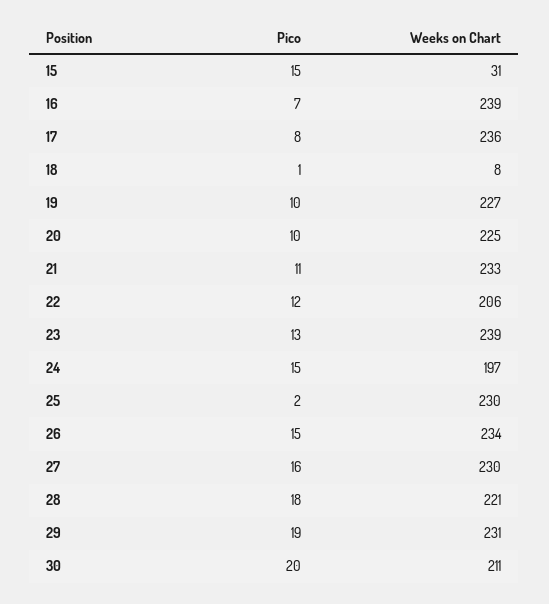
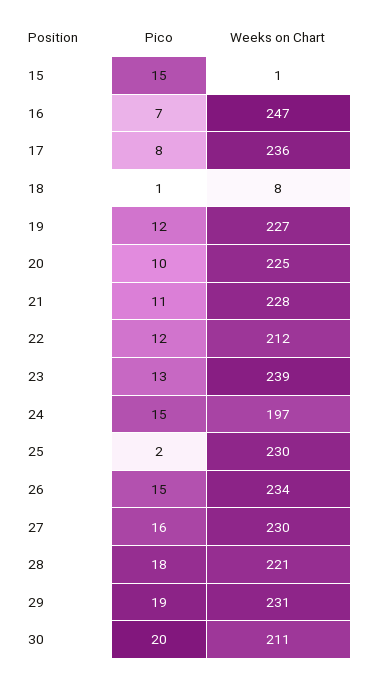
  {
    "Pico": {
      "15": 15,
      "16": 7,
      "17": 8,
      "18": 1,
-     "19": 10,
+     "19": 12,
      "20": 10,
      "21": 11,
      "22": 12,
      "23": 13,
      "24": 15,
      "25": 2,
      "26": 15,
      "27": 16,
      "28": 18,
      "29": 19,
      "30": 20
    },
    "Weeks on Chart": {
-     "15": 31,
+     "15": 1,
-     "16": 239,
+     "16": 247,
      "17": 236,
      "18": 8,
      "19": 227,
      "20": 225,
-     "21": 233,
+     "21": 228,
-     "22": 206,
+     "22": 212,
      "23": 239,
      "24": 197,
      "25": 230,
      "26": 234,
      "27": 230,
      "28": 221,
      "29": 231,
      "30": 211
    }
  }

